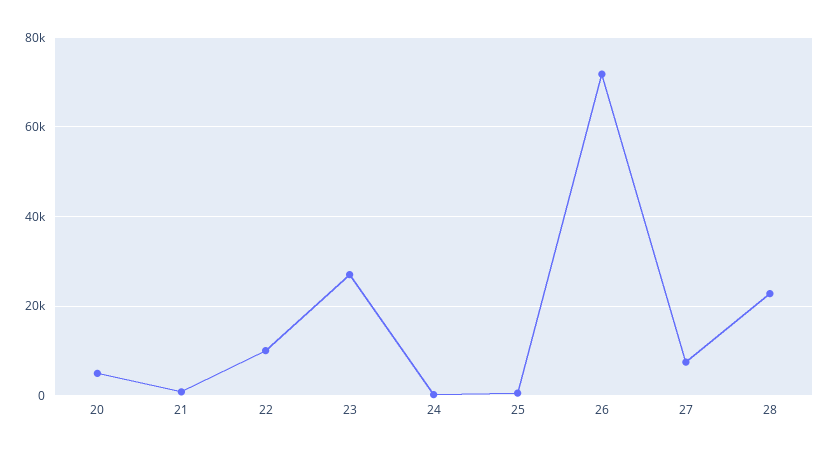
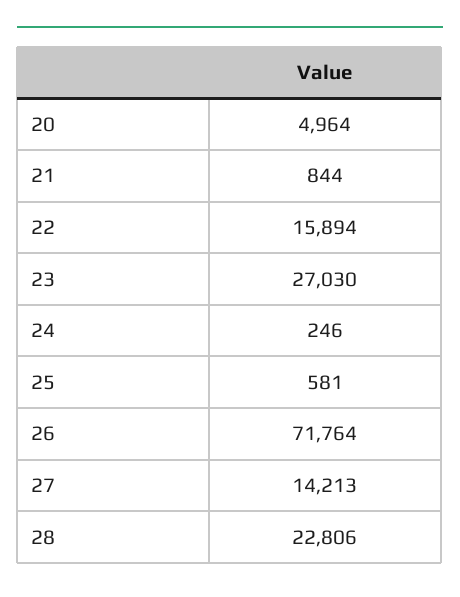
  {
    "20": 4964,
    "21": 844,
-   "22": 10000,
+   "22": 15894,
    "23": 27030,
    "24": 246,
    "25": 581,
    "26": 71764,
-   "27": 8000,
+   "27": 14213,
    "28": 22806
  }

